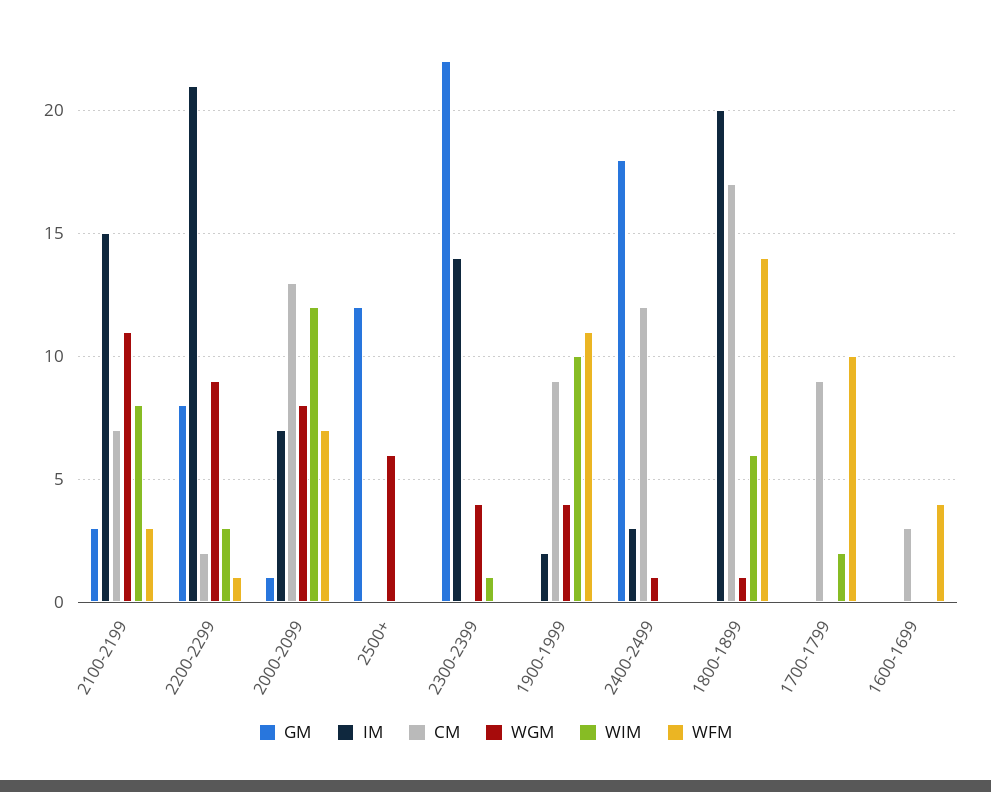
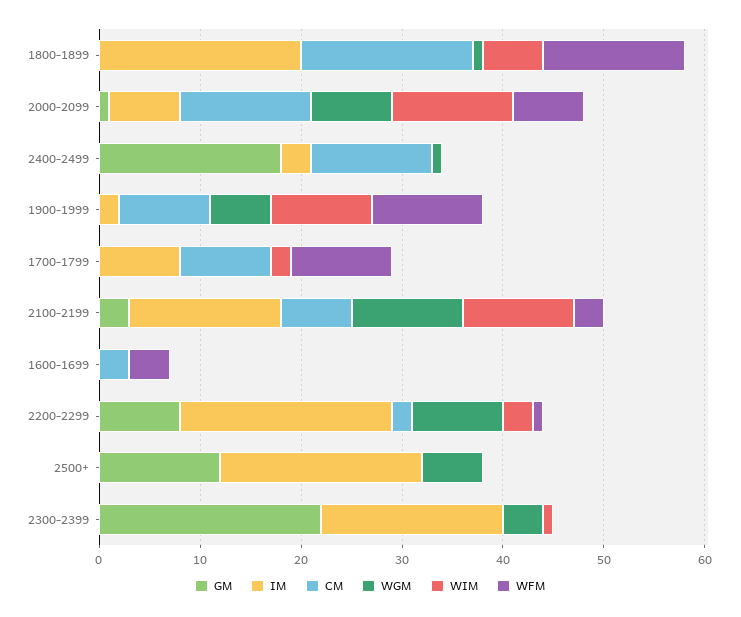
  {
    "GM": {
      "2100-2199": 3,
      "2200-2299": 8,
      "2000-2099": 1,
      "2500+": 12,
      "2300-2399": 22,
      "1900-1999": 0,
      "2400-2499": 18,
      "1800-1899": 0,
      "1700-1799": 0,
      "1600-1699": 0
    },
    "IM": {
      "2100-2199": 15,
      "2200-2299": 21,
      "2000-2099": 7,
-     "2500+": 0,
+     "2500+": 20,
-     "2300-2399": 14,
+     "2300-2399": 18,
      "1900-1999": 2,
      "2400-2499": 3,
      "1800-1899": 20,
-     "1700-1799": 0,
+     "1700-1799": 8,
      "1600-1699": 0
    },
    "CM": {
      "2100-2199": 7,
      "2200-2299": 2,
      "2000-2099": 13,
      "2500+": 0,
      "2300-2399": 0,
      "1900-1999": 9,
      "2400-2499": 12,
      "1800-1899": 17,
      "1700-1799": 9,
      "1600-1699": 3
    },
    "WGM": {
      "2100-2199": 11,
      "2200-2299": 9,
      "2000-2099": 8,
      "2500+": 6,
      "2300-2399": 4,
-     "1900-1999": 4,
+     "1900-1999": 6,
      "2400-2499": 1,
      "1800-1899": 1,
      "1700-1799": 0,
      "1600-1699": 0
    },
    "WIM": {
-     "2100-2199": 8,
+     "2100-2199": 11,
      "2200-2299": 3,
      "2000-2099": 12,
      "2500+": 0,
      "2300-2399": 1,
      "1900-1999": 10,
      "2400-2499": 0,
      "1800-1899": 6,
      "1700-1799": 2,
      "1600-1699": 0
    },
    "WFM": {
      "2100-2199": 3,
      "2200-2299": 1,
      "2000-2099": 7,
      "2500+": 0,
      "2300-2399": 0,
      "1900-1999": 11,
      "2400-2499": 0,
      "1800-1899": 14,
      "1700-1799": 10,
      "1600-1699": 4
    }
  }

